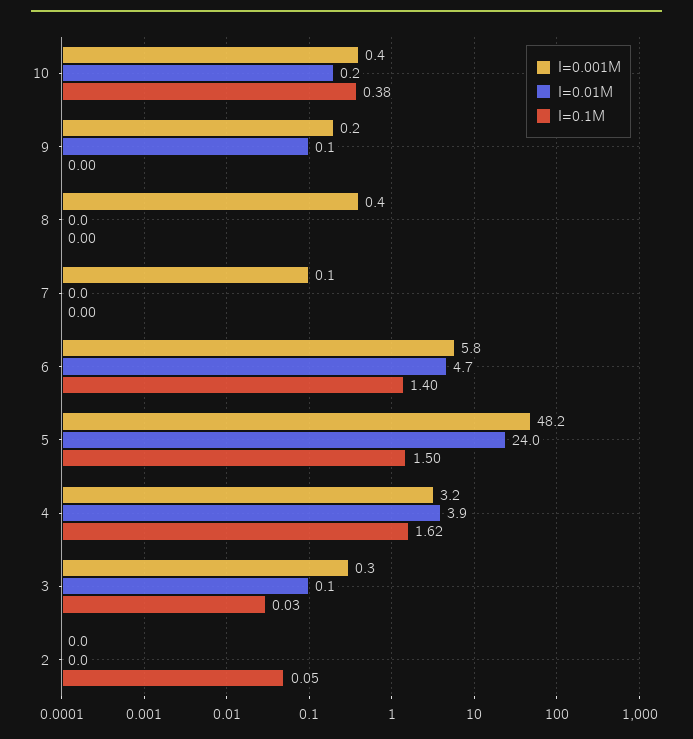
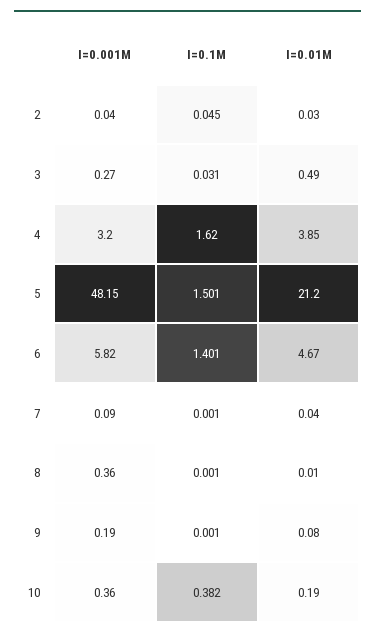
  {
    "I=0.001M": {
      "10": 0.36,
      "9": 0.19,
      "8": 0.36,
      "7": 0.09,
      "6": 5.82,
      "5": 48.15,
      "4": 3.2,
      "3": 0.27,
      "2": 0.04
    },
    "I=0.01M": {
      "10": 0.19,
      "9": 0.08,
      "8": 0.01,
      "7": 0.04,
      "6": 4.67,
-     "5": 24,
+     "5": 21.2,
      "4": 3.85,
-     "3": 0.1,
+     "3": 0.49,
      "2": 0.03
    },
    "I=0.1M": {
      "10": 0.382,
      "9": 0.001,
      "8": 0.001,
      "7": 0.001,
      "6": 1.401,
      "5": 1.501,
      "4": 1.62,
      "3": 0.031,
      "2": 0.045
    }
  }

